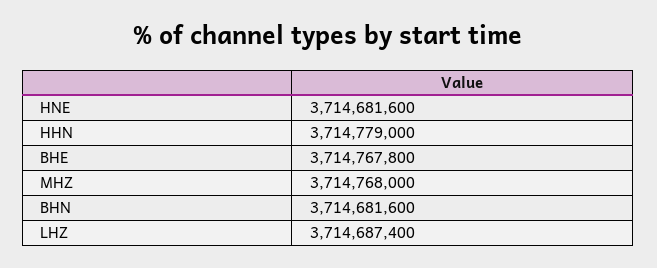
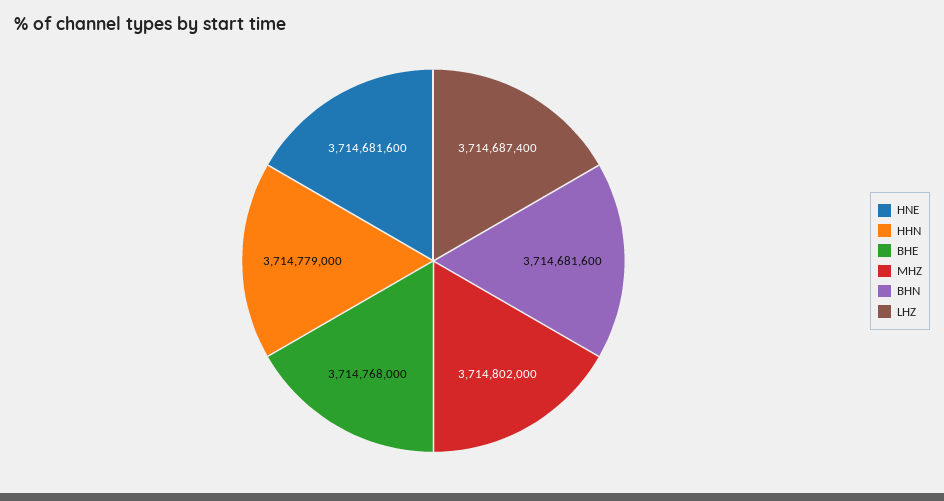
  {
    "HNE": 3714681600,
    "HHN": 3714779000,
-   "BHE": 3714767800,
+   "BHE": 3714768000,
-   "MHZ": 3714768000,
+   "MHZ": 3714802000,
    "BHN": 3714681600,
    "LHZ": 3714687400
  }

